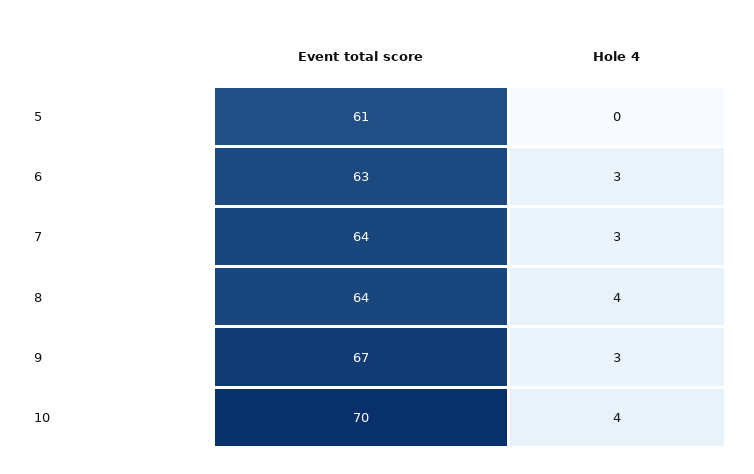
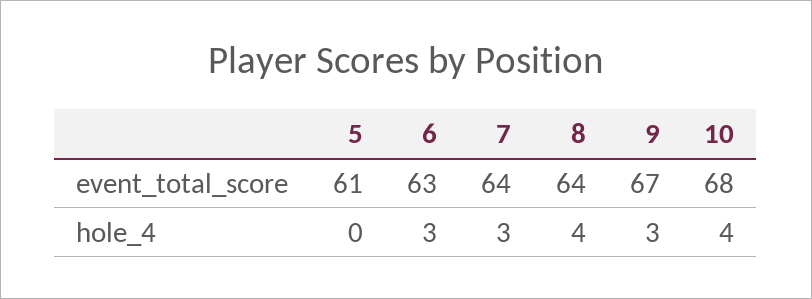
  {
    "Event total score": {
      "5": 61,
      "6": 63,
      "7": 64,
      "8": 64,
      "9": 67,
-     "10": 70
+     "10": 68
    },
    "Hole 4": {
      "5": 0,
      "6": 3,
      "7": 3,
      "8": 4,
      "9": 3,
      "10": 4
    }
  }

